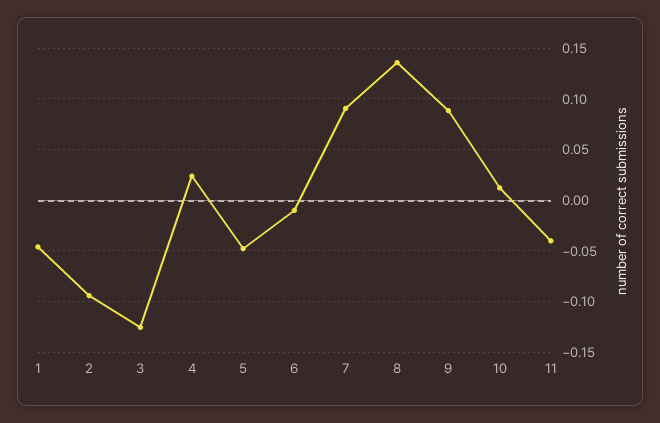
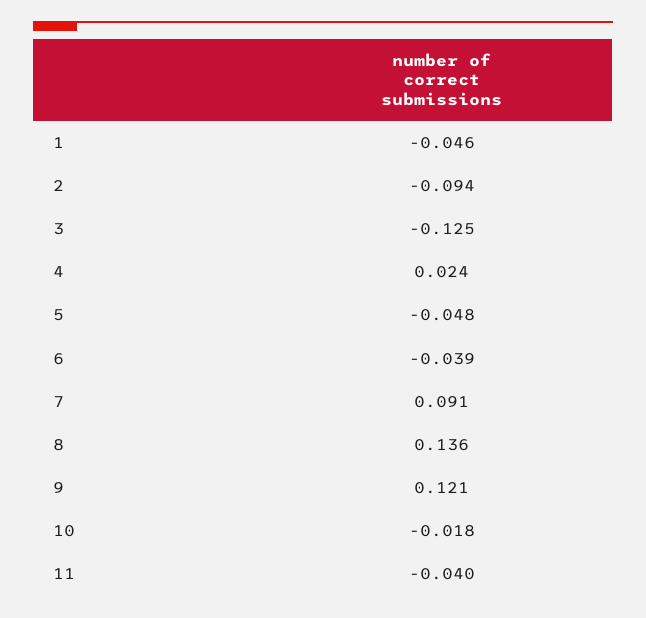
  {
    "1": -0.046,
    "2": -0.094,
    "3": -0.125,
    "4": 0.024,
    "5": -0.048,
-   "6": -0.01,
+   "6": -0.039,
    "7": 0.091,
    "8": 0.136,
-   "9": 0.09,
+   "9": 0.121,
-   "10": 0.01,
+   "10": -0.018,
    "11": -0.04
  }

